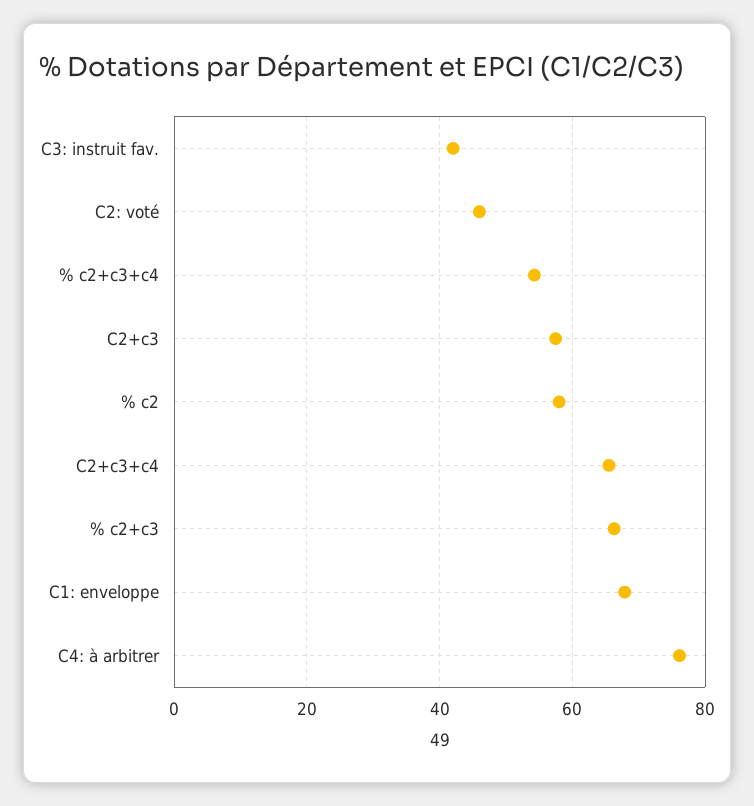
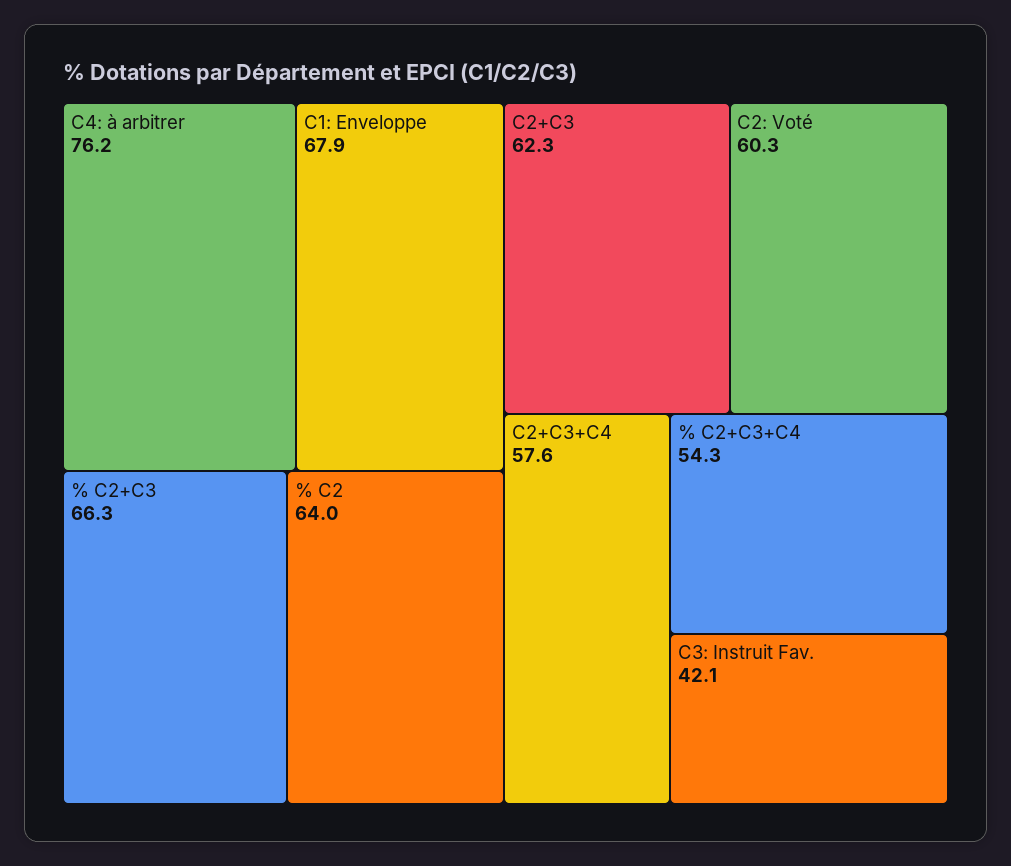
  {
    "C3: instruit fav.": 42.1,
-   "C2: voté": 46,
+   "C2: voté": 60.3,
    "% c2+c3+c4": 54.3,
-   "C2+c3": 58,
+   "C2+c3": 62.3,
-   "% c2": 58,
+   "% c2": 64,
-   "C2+c3+c4": 66,
+   "C2+c3+c4": 57.6,
    "% c2+c3": 66.3,
    "C1: enveloppe": 67.9,
    "C4: à arbitrer": 76.2
  }

